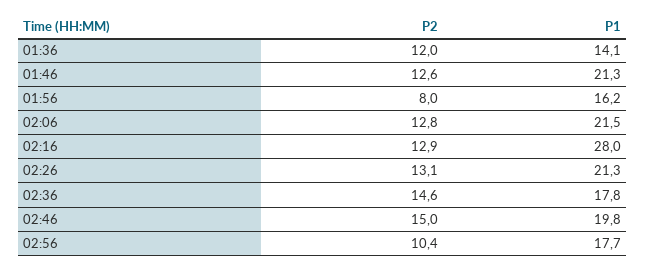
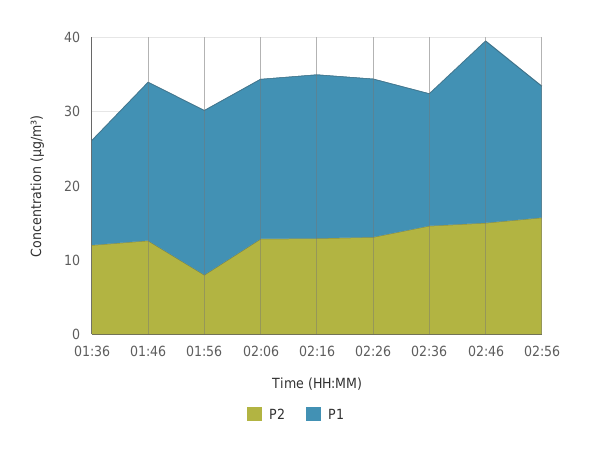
  {
    "P2": {
      "01:36": 12,
      "01:46": 12.6,
      "01:56": 8,
      "02:06": 12.8,
      "02:16": 12.9,
      "02:26": 13.1,
      "02:36": 14.6,
      "02:46": 15,
-     "02:56": 10.4
+     "02:56": 16
    },
    "P1": {
      "01:36": 14.1,
      "01:46": 21.3,
-     "01:56": 16.2,
+     "01:56": 22,
      "02:06": 21.5,
-     "02:16": 28,
+     "02:16": 22,
      "02:26": 21.3,
      "02:36": 17.8,
-     "02:46": 19.8,
+     "02:46": 24,
      "02:56": 17.7
    }
  }

